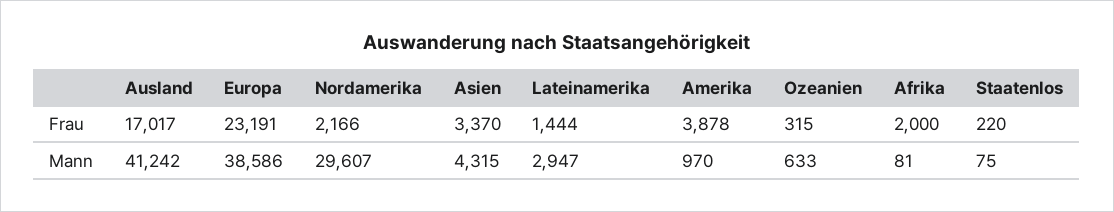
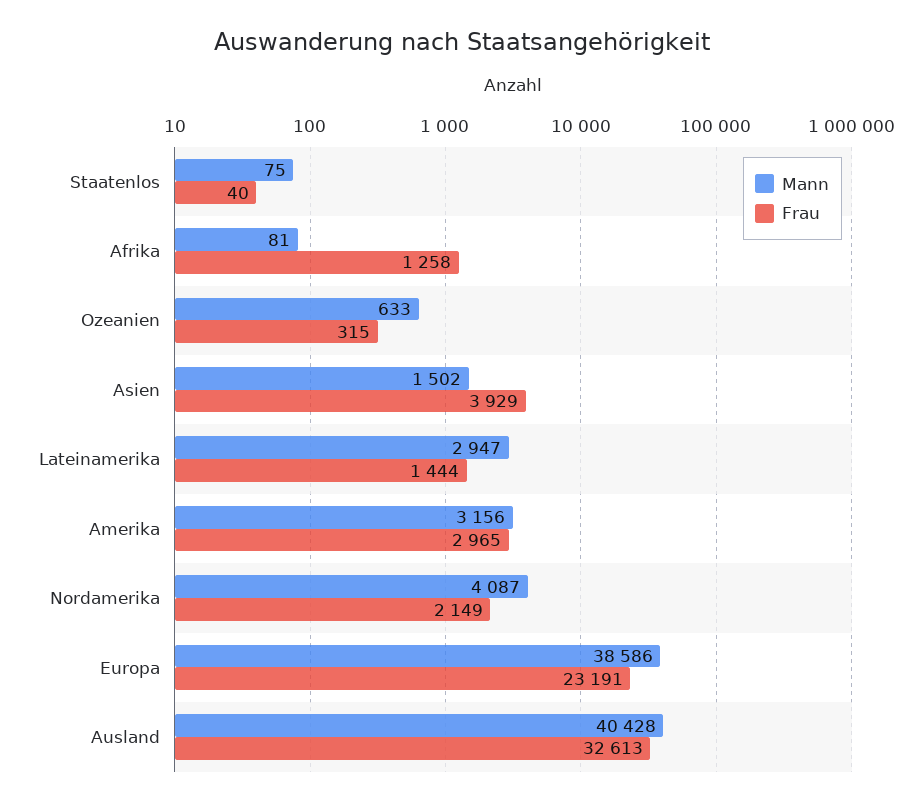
  {
    "Frau": {
-     "Ausland": 17017,
+     "Ausland": 32613,
      "Europa": 23191,
-     "Nordamerika": 2166,
+     "Nordamerika": 2149,
-     "Asien": 3370,
+     "Asien": 3929,
      "Lateinamerika": 1444,
-     "Amerika": 3878,
+     "Amerika": 2965,
      "Ozeanien": 315,
-     "Afrika": 2000,
+     "Afrika": 1258,
-     "Staatenlos": 220
+     "Staatenlos": 40
    },
    "Mann": {
-     "Ausland": 41242,
+     "Ausland": 40428,
      "Europa": 38586,
-     "Nordamerika": 29607,
+     "Nordamerika": 4087,
-     "Asien": 4315,
+     "Asien": 1502,
      "Lateinamerika": 2947,
-     "Amerika": 970,
+     "Amerika": 3156,
      "Ozeanien": 633,
      "Afrika": 81,
      "Staatenlos": 75
    }
  }

